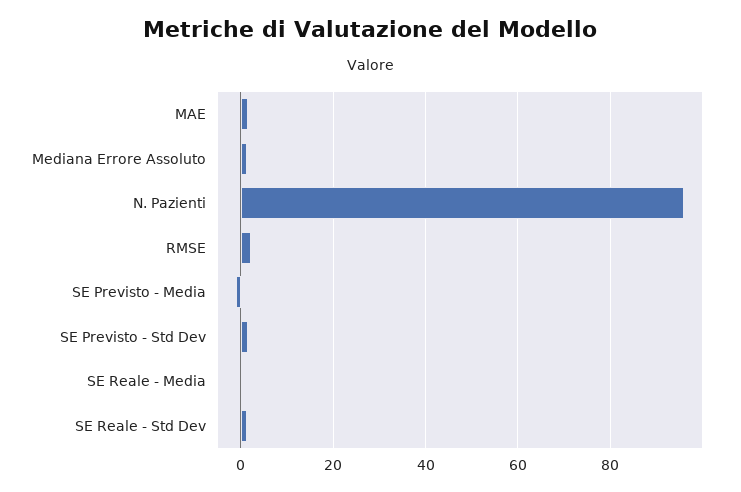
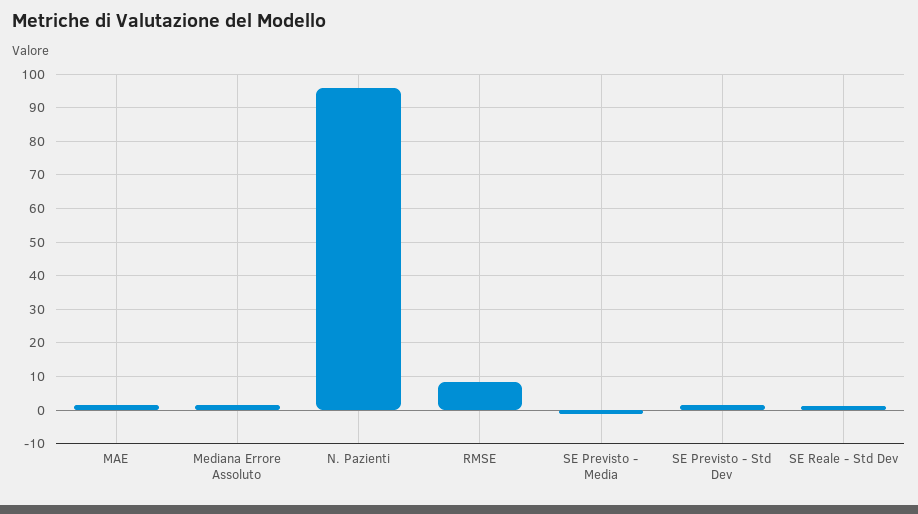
  {
    "MAE": 2,
    "Mediana Errore Assoluto": 2,
    "N. Pazienti": 96,
-   "RMSE": 2,
+   "RMSE": 8,
    "SE Previsto - Media": -2,
    "SE Previsto - Std Dev": 2,
-   "SE Reale - Media": 0,
    "SE Reale - Std Dev": 2
  }

